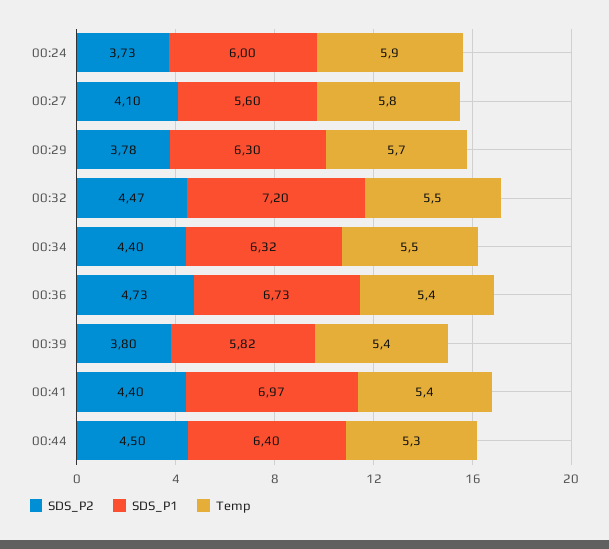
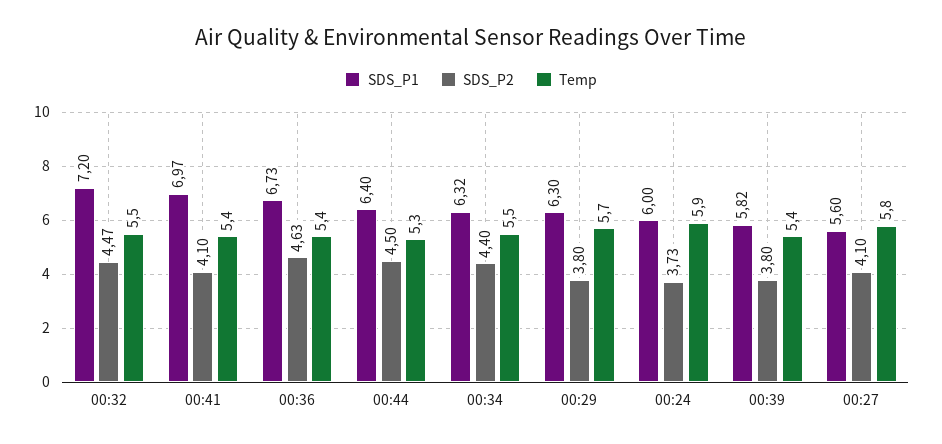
  {
    "SDS_P2": {
      "00:24": 3.73,
      "00:27": 4.1,
-     "00:29": 3.78,
+     "00:29": 3.8,
      "00:32": 4.47,
      "00:34": 4.4,
-     "00:36": 4.73,
+     "00:36": 4.63,
      "00:39": 3.8,
-     "00:41": 4.4,
+     "00:41": 4.1,
      "00:44": 4.5
    },
    "SDS_P1": {
      "00:24": 6,
      "00:27": 5.6,
      "00:29": 6.3,
      "00:32": 7.2,
      "00:34": 6.32,
      "00:36": 6.73,
      "00:39": 5.82,
      "00:41": 6.97,
      "00:44": 6.4
    },
    "Temp": {
      "00:24": 5.9,
      "00:27": 5.8,
      "00:29": 5.7,
      "00:32": 5.5,
      "00:34": 5.5,
      "00:36": 5.4,
      "00:39": 5.4,
      "00:41": 5.4,
      "00:44": 5.3
    }
  }

